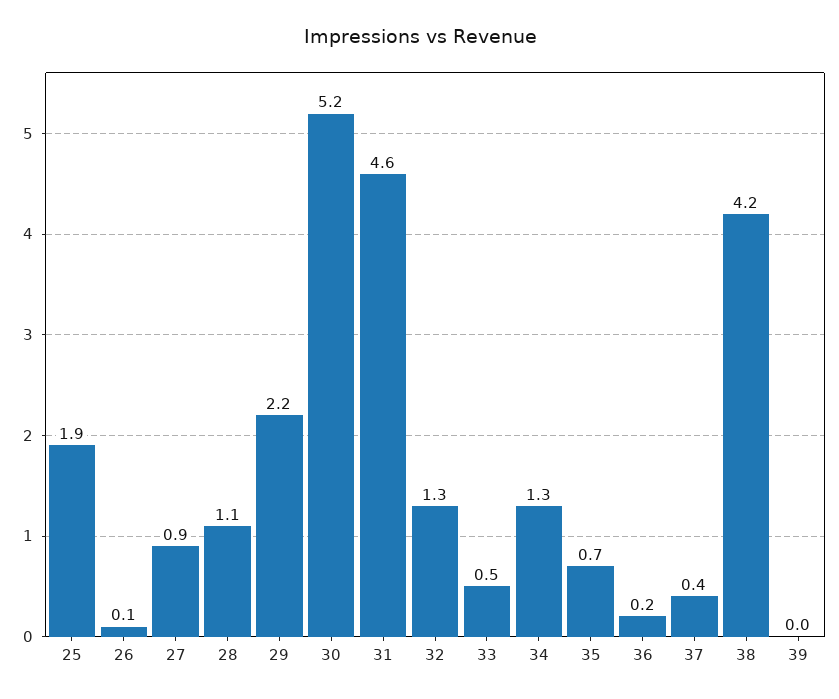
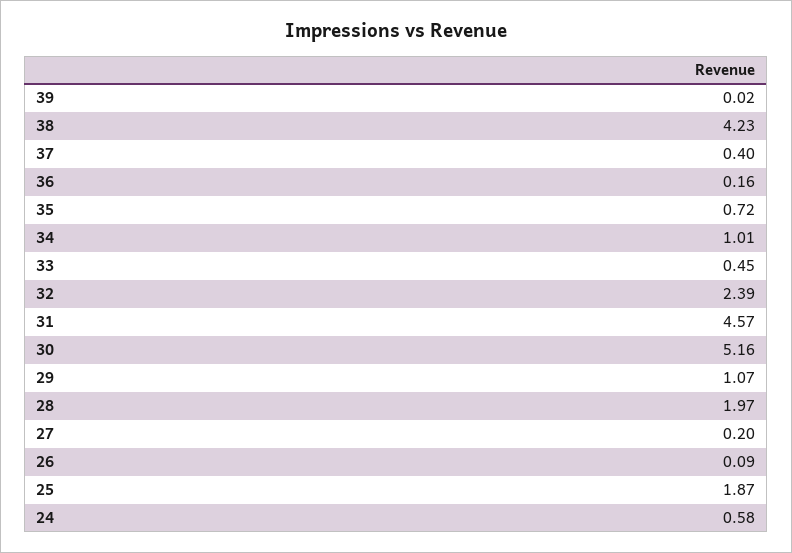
  {
    "25": 1.87,
    "26": 0.09,
-   "27": 0.9,
+   "27": 0.2,
-   "28": 1.1,
+   "28": 1.97,
-   "29": 2.2,
+   "29": 1.07,
    "30": 5.16,
    "31": 4.57,
-   "32": 1.3,
+   "32": 2.39,
    "33": 0.45,
-   "34": 1.3,
+   "34": 1.01,
    "35": 0.72,
    "36": 0.16,
    "37": 0.4,
    "38": 4.23,
-   "39": 0.02
+   "39": 0.02,
+   "24": 0.58
  }

